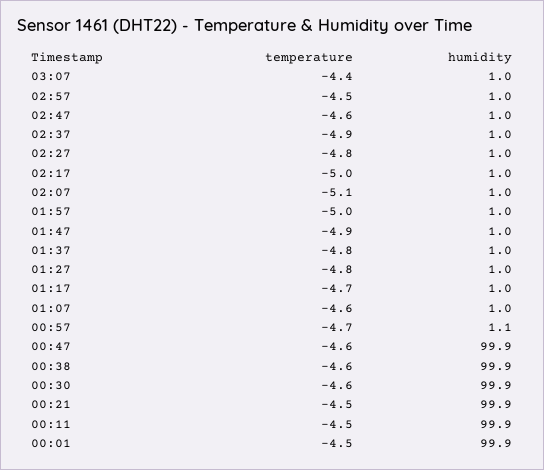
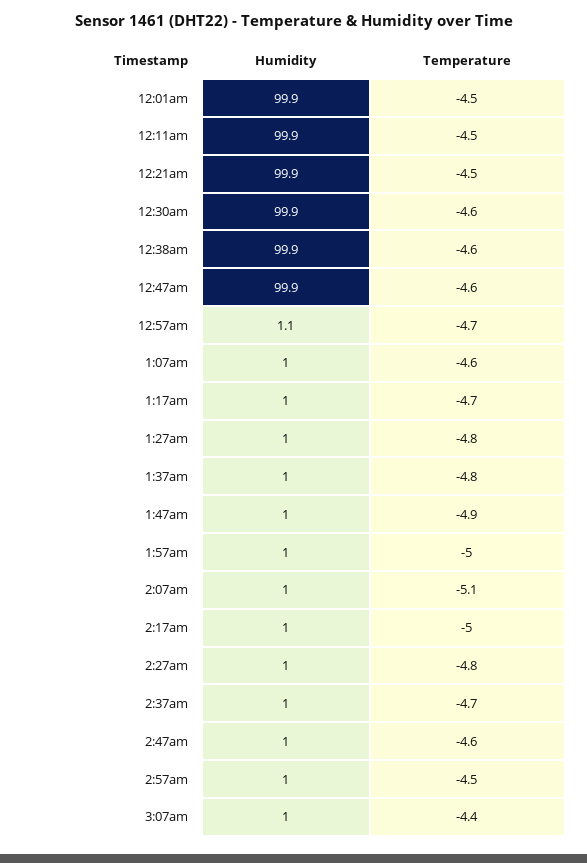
  {
    "temperature": {
      "03:07": -4.4,
      "02:57": -4.5,
      "02:47": -4.6,
-     "02:37": -4.9,
+     "02:37": -4.7,
      "02:27": -4.8,
      "02:17": -5,
      "02:07": -5.1,
      "01:57": -5,
      "01:47": -4.9,
      "01:37": -4.8,
      "01:27": -4.8,
      "01:17": -4.7,
      "01:07": -4.6,
      "00:57": -4.7,
      "00:47": -4.6,
      "00:38": -4.6,
      "00:30": -4.6,
      "00:21": -4.5,
      "00:11": -4.5,
      "00:01": -4.5
    },
    "humidity": {
      "03:07": 1,
      "02:57": 1,
      "02:47": 1,
      "02:37": 1,
      "02:27": 1,
      "02:17": 1,
      "02:07": 1,
      "01:57": 1,
      "01:47": 1,
      "01:37": 1,
      "01:27": 1,
      "01:17": 1,
      "01:07": 1,
      "00:57": 1.1,
      "00:47": 99.9,
      "00:38": 99.9,
      "00:30": 99.9,
      "00:21": 99.9,
      "00:11": 99.9,
      "00:01": 99.9
    }
  }

